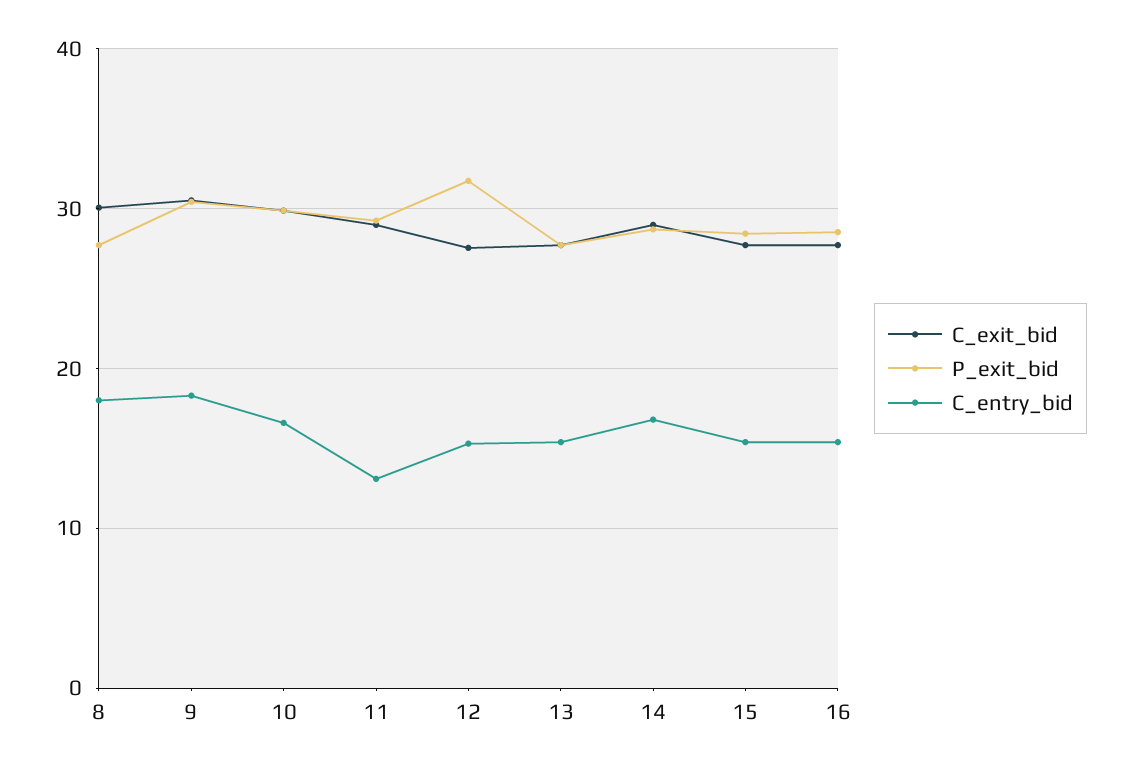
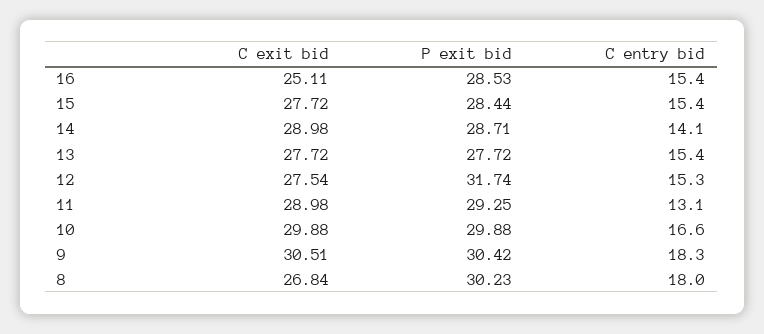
  {
    "C_exit_bid": {
-     "8": 30,
+     "8": 26.84,
      "9": 30.51,
      "10": 29.88,
      "11": 28.98,
      "12": 27.54,
      "13": 27.72,
      "14": 28.98,
      "15": 27.72,
-     "16": 28
+     "16": 25.11
    },
    "P_exit_bid": {
-     "8": 28,
+     "8": 30.23,
      "9": 30.42,
      "10": 29.88,
      "11": 29.25,
      "12": 31.74,
      "13": 27.72,
      "14": 28.71,
      "15": 28.44,
      "16": 28.53
    },
    "C_entry_bid": {
      "8": 18,
      "9": 18.3,
      "10": 16.6,
      "11": 13.1,
      "12": 15.3,
      "13": 15.4,
-     "14": 17,
+     "14": 14.1,
      "15": 15.4,
      "16": 15.4
    }
  }

